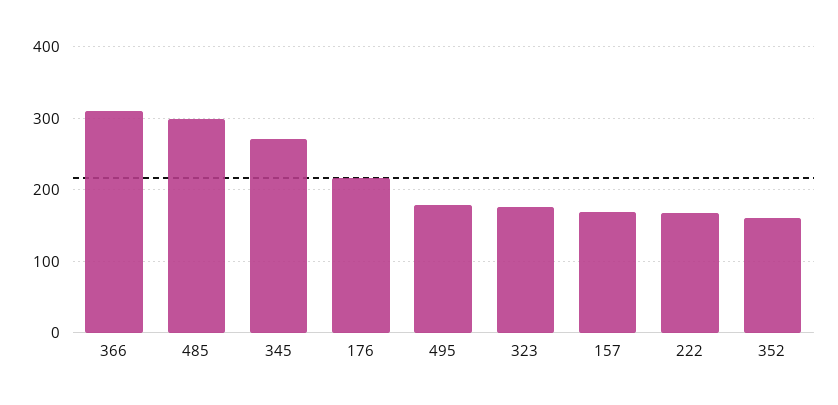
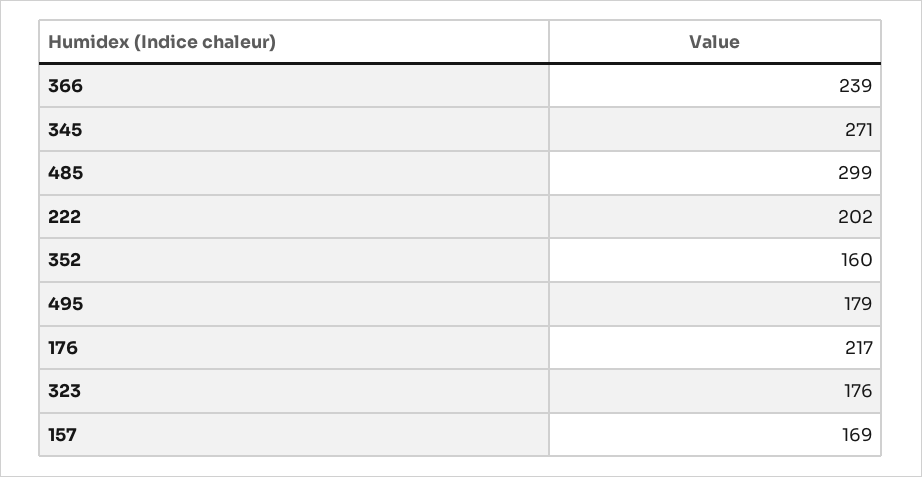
  {
-   "366": 310,
+   "366": 239,
    "485": 299,
    "345": 271,
    "176": 217,
    "495": 179,
    "323": 176,
    "157": 169,
-   "222": 170,
+   "222": 202,
    "352": 160
  }

